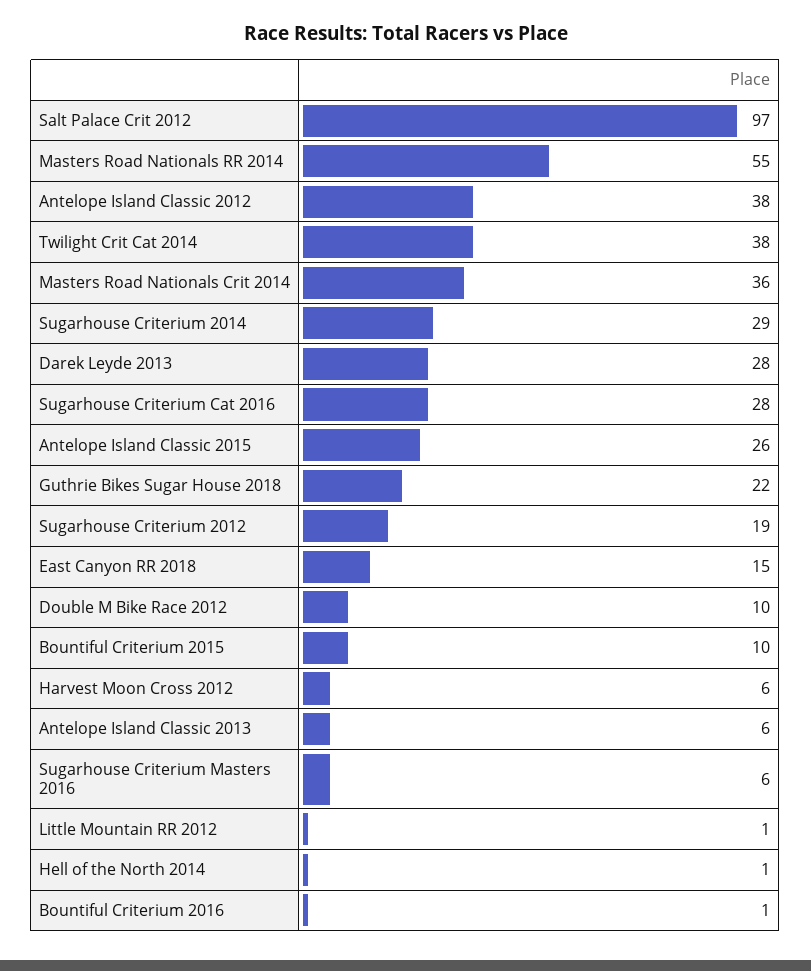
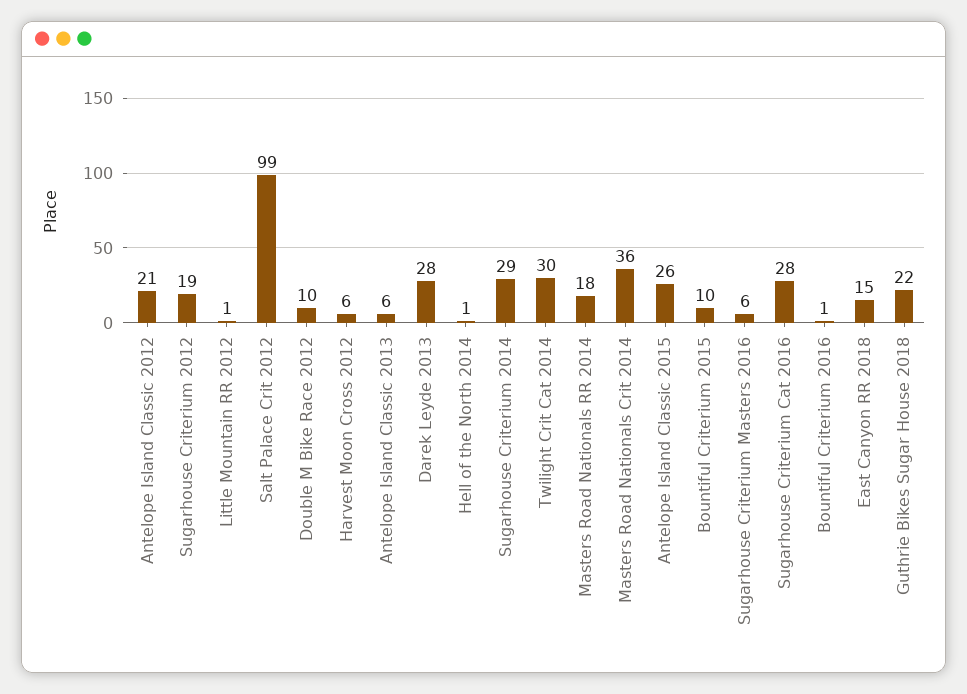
  {
-   "Salt Palace Crit 2012": 97,
+   "Salt Palace Crit 2012": 99,
-   "Masters Road Nationals RR 2014": 55,
+   "Masters Road Nationals RR 2014": 18,
-   "Antelope Island Classic 2012": 38,
+   "Antelope Island Classic 2012": 21,
-   "Twilight Crit Cat 2014": 38,
+   "Twilight Crit Cat 2014": 30,
    "Masters Road Nationals Crit 2014": 36,
    "Sugarhouse Criterium 2014": 29,
    "Darek Leyde 2013": 28,
    "Sugarhouse Criterium Cat 2016": 28,
    "Antelope Island Classic 2015": 26,
    "Guthrie Bikes Sugar House 2018": 22,
    "Sugarhouse Criterium 2012": 19,
    "East Canyon RR 2018": 15,
    "Double M Bike Race 2012": 10,
    "Bountiful Criterium 2015": 10,
    "Harvest Moon Cross 2012": 6,
    "Antelope Island Classic 2013": 6,
    "Sugarhouse Criterium Masters 2016": 6,
    "Little Mountain RR 2012": 1,
    "Hell of the North 2014": 1,
    "Bountiful Criterium 2016": 1
  }

